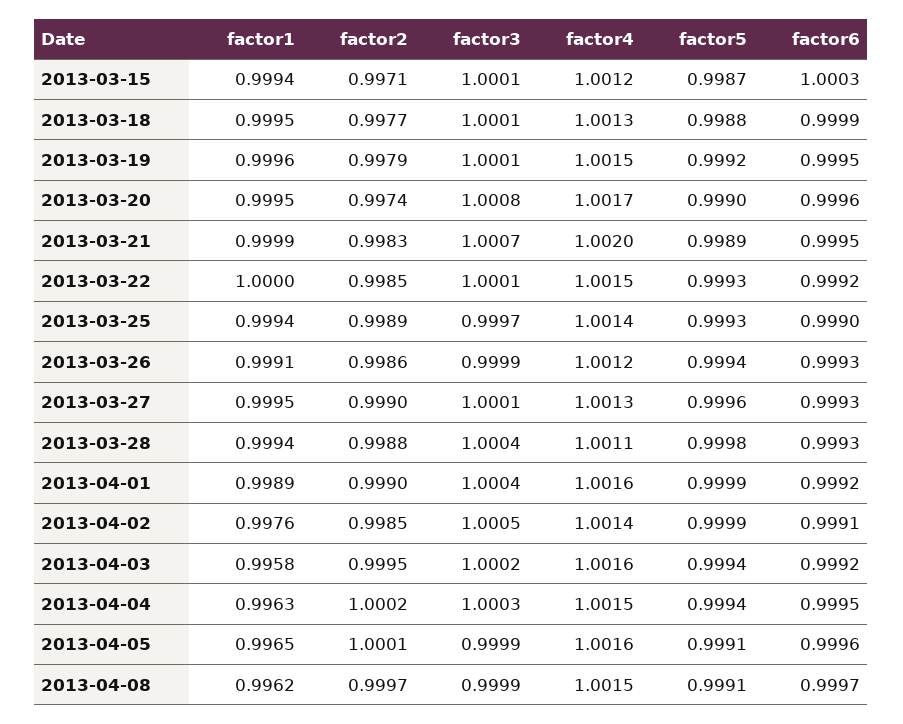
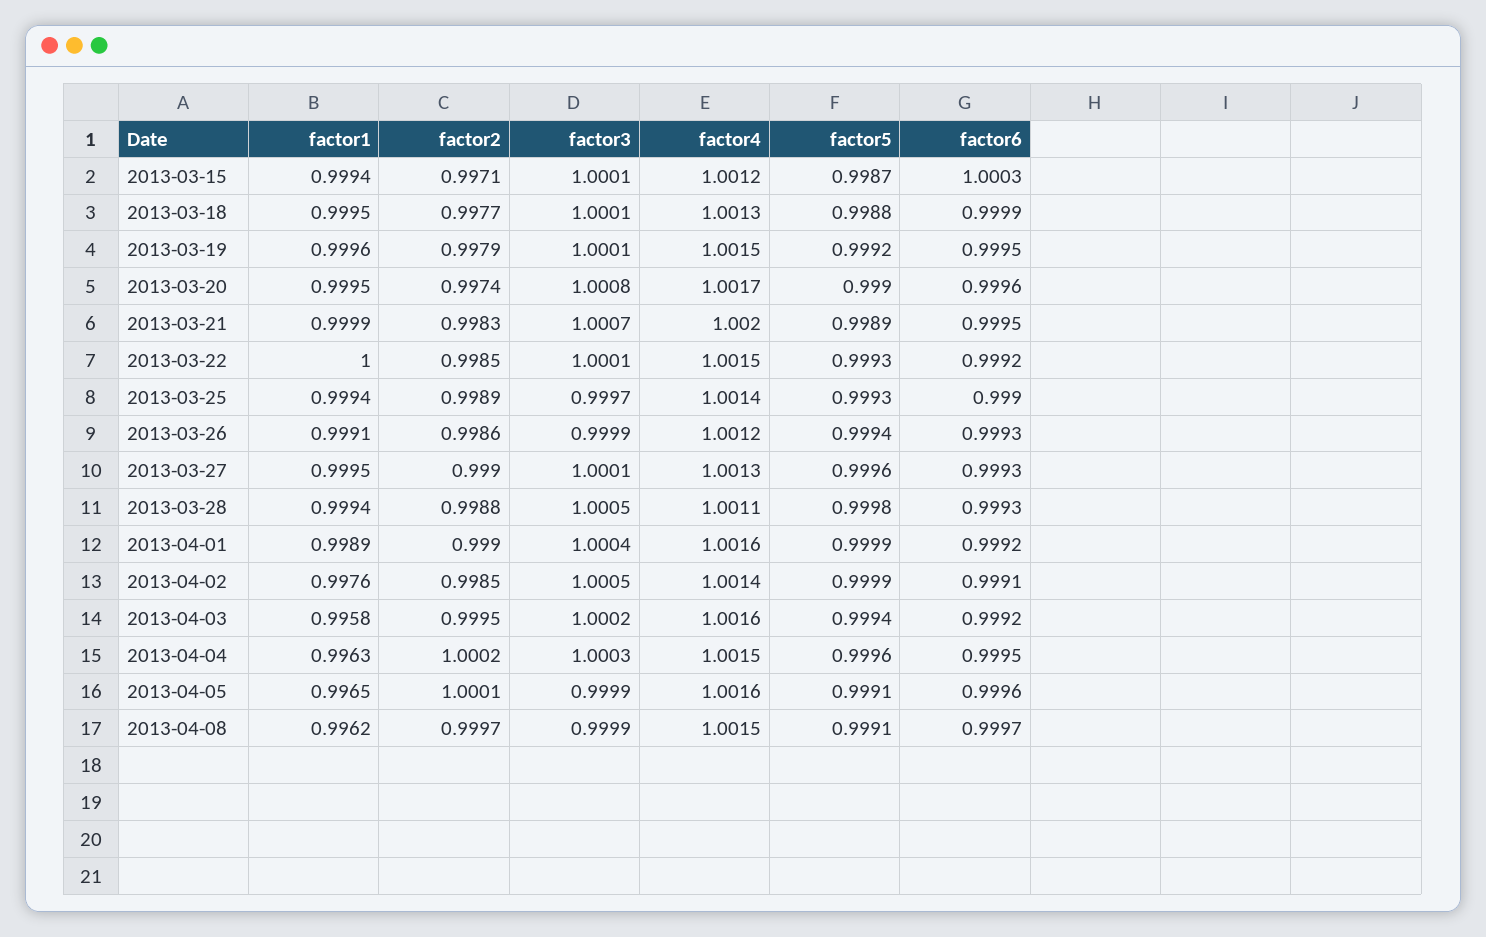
  {
    "factor1": {
      "2013-03-15": 0.9994,
      "2013-03-18": 0.9995,
      "2013-03-19": 0.9996,
      "2013-03-20": 0.9995,
      "2013-03-21": 0.9999,
      "2013-03-22": 1,
      "2013-03-25": 0.9994,
      "2013-03-26": 0.9991,
      "2013-03-27": 0.9995,
      "2013-03-28": 0.9994,
      "2013-04-01": 0.9989,
      "2013-04-02": 0.9976,
      "2013-04-03": 0.9958,
      "2013-04-04": 0.9963,
      "2013-04-05": 0.9965,
      "2013-04-08": 0.9962
    },
    "factor2": {
      "2013-03-15": 0.9971,
      "2013-03-18": 0.9977,
      "2013-03-19": 0.9979,
      "2013-03-20": 0.9974,
      "2013-03-21": 0.9983,
      "2013-03-22": 0.9985,
      "2013-03-25": 0.9989,
      "2013-03-26": 0.9986,
      "2013-03-27": 0.999,
      "2013-03-28": 0.9988,
      "2013-04-01": 0.999,
      "2013-04-02": 0.9985,
      "2013-04-03": 0.9995,
      "2013-04-04": 1.0002,
      "2013-04-05": 1.0001,
      "2013-04-08": 0.9997
    },
    "factor3": {
      "2013-03-15": 1.0001,
      "2013-03-18": 1.0001,
      "2013-03-19": 1.0001,
      "2013-03-20": 1.0008,
      "2013-03-21": 1.0007,
      "2013-03-22": 1.0001,
      "2013-03-25": 0.9997,
      "2013-03-26": 0.9999,
      "2013-03-27": 1.0001,
-     "2013-03-28": 1.0004,
+     "2013-03-28": 1.0005,
      "2013-04-01": 1.0004,
      "2013-04-02": 1.0005,
      "2013-04-03": 1.0002,
      "2013-04-04": 1.0003,
      "2013-04-05": 0.9999,
      "2013-04-08": 0.9999
    },
    "factor4": {
      "2013-03-15": 1.0012,
      "2013-03-18": 1.0013,
      "2013-03-19": 1.0015,
      "2013-03-20": 1.0017,
      "2013-03-21": 1.002,
      "2013-03-22": 1.0015,
      "2013-03-25": 1.0014,
      "2013-03-26": 1.0012,
      "2013-03-27": 1.0013,
      "2013-03-28": 1.0011,
      "2013-04-01": 1.0016,
      "2013-04-02": 1.0014,
      "2013-04-03": 1.0016,
      "2013-04-04": 1.0015,
      "2013-04-05": 1.0016,
      "2013-04-08": 1.0015
    },
    "factor5": {
      "2013-03-15": 0.9987,
      "2013-03-18": 0.9988,
      "2013-03-19": 0.9992,
      "2013-03-20": 0.999,
      "2013-03-21": 0.9989,
      "2013-03-22": 0.9993,
      "2013-03-25": 0.9993,
      "2013-03-26": 0.9994,
      "2013-03-27": 0.9996,
      "2013-03-28": 0.9998,
      "2013-04-01": 0.9999,
      "2013-04-02": 0.9999,
      "2013-04-03": 0.9994,
-     "2013-04-04": 0.9994,
+     "2013-04-04": 0.9996,
      "2013-04-05": 0.9991,
      "2013-04-08": 0.9991
    },
    "factor6": {
      "2013-03-15": 1.0003,
      "2013-03-18": 0.9999,
      "2013-03-19": 0.9995,
      "2013-03-20": 0.9996,
      "2013-03-21": 0.9995,
      "2013-03-22": 0.9992,
      "2013-03-25": 0.999,
      "2013-03-26": 0.9993,
      "2013-03-27": 0.9993,
      "2013-03-28": 0.9993,
      "2013-04-01": 0.9992,
      "2013-04-02": 0.9991,
      "2013-04-03": 0.9992,
      "2013-04-04": 0.9995,
      "2013-04-05": 0.9996,
      "2013-04-08": 0.9997
    }
  }

